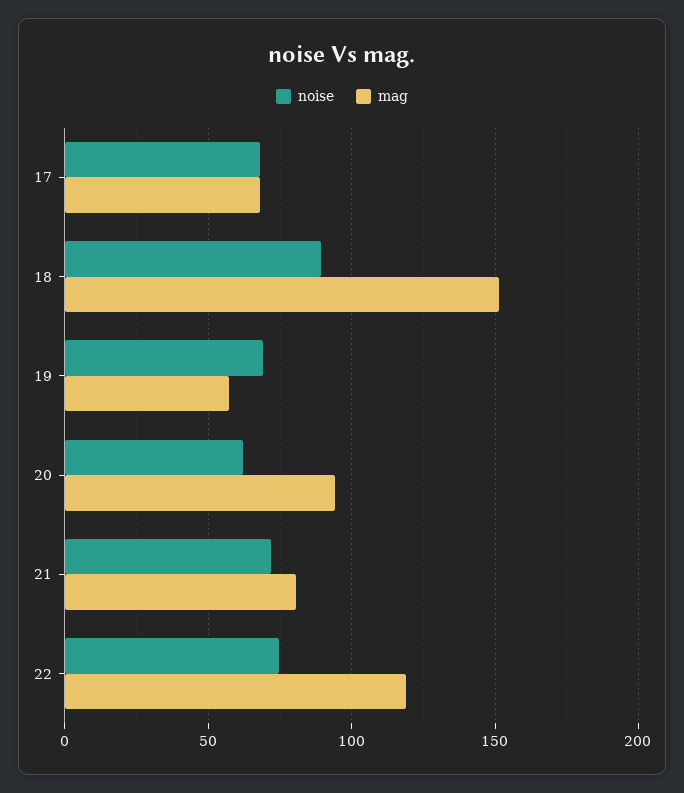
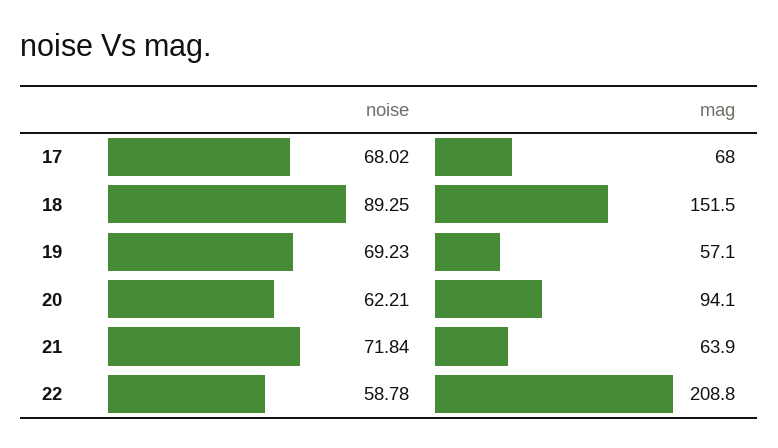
  {
    "noise": {
      "17": 68.02,
      "18": 89.25,
      "19": 69.23,
      "20": 62.21,
      "21": 71.84,
-     "22": 75
+     "22": 58.78
    },
    "mag": {
      "17": 68,
      "18": 151.5,
      "19": 57.1,
      "20": 94.1,
-     "21": 80,
+     "21": 63.9,
-     "22": 120
+     "22": 208.8
    }
  }

